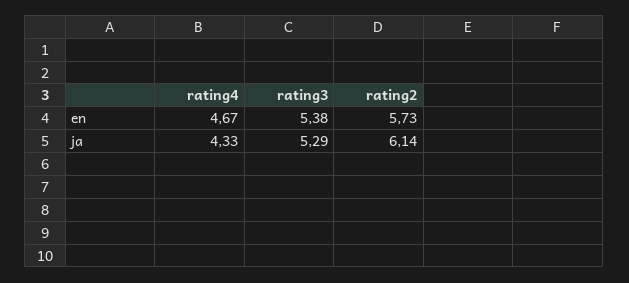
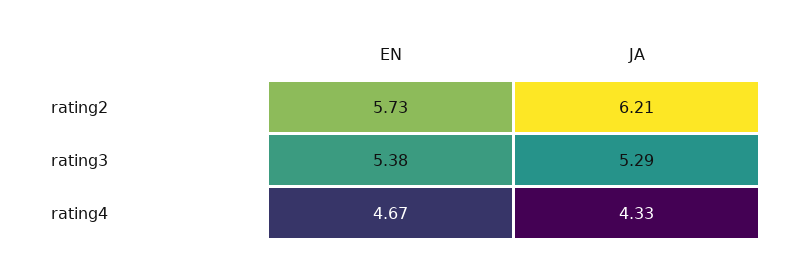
  {
    "rating4": {
      "en": 4.67,
      "ja": 4.33
    },
    "rating3": {
      "en": 5.38,
      "ja": 5.29
    },
    "rating2": {
      "en": 5.73,
-     "ja": 6.14
+     "ja": 6.21
    }
  }

